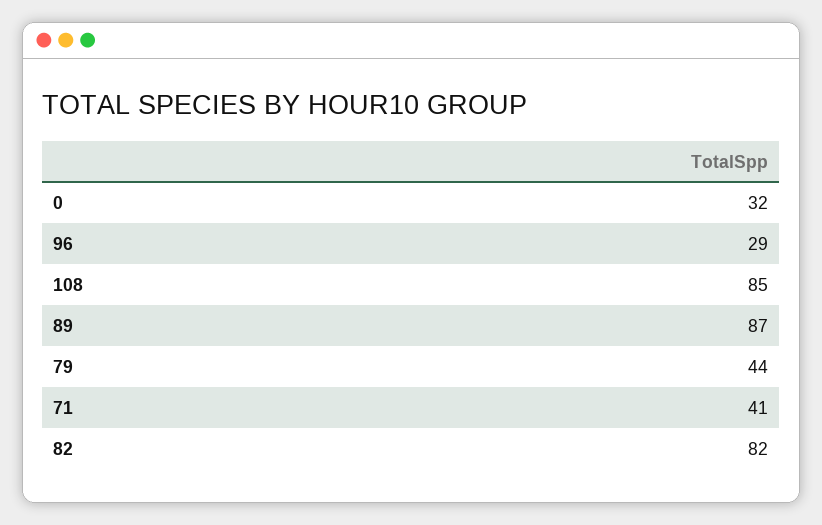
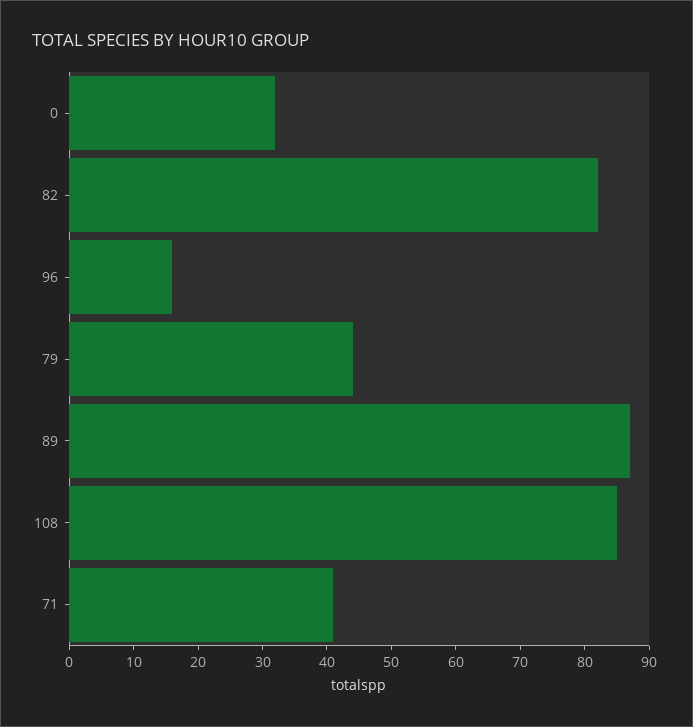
  {
    "0": 32,
-   "96": 29,
+   "96": 15,
    "108": 85,
    "89": 87,
    "79": 44,
    "71": 41,
    "82": 82
  }

